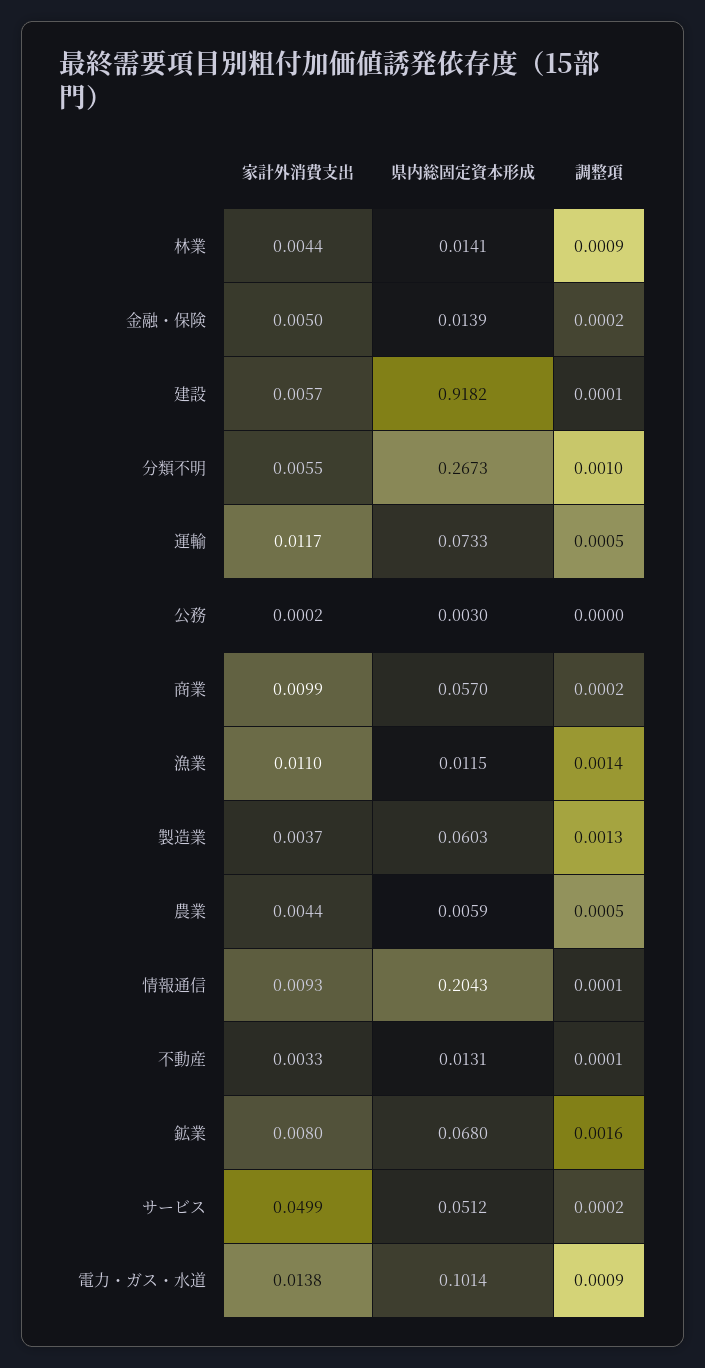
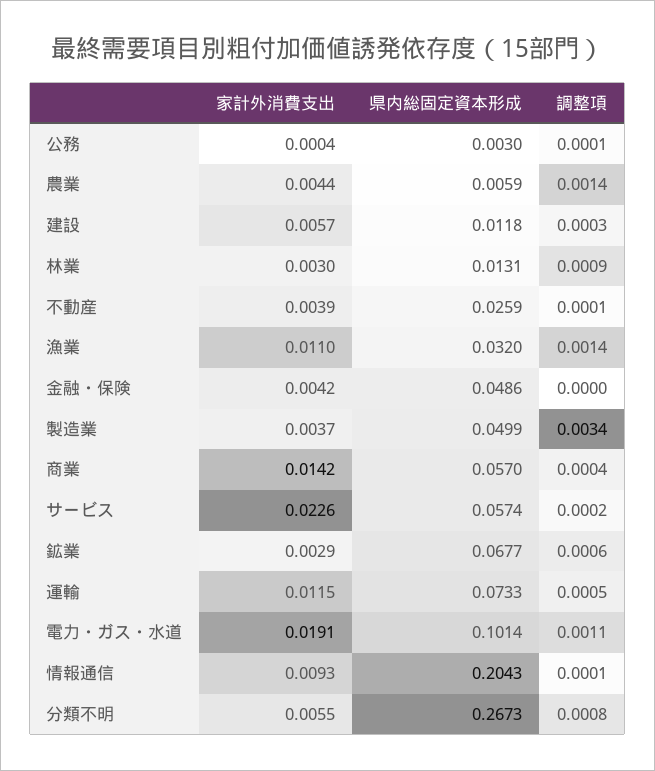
  {
    "家計外消費支出": {
-     "林業": 0.0044,
+     "林業": 0.003,
-     "金融・保険": 0.005,
+     "金融・保険": 0.0042,
      "建設": 0.0057,
      "分類不明": 0.0055,
-     "運輸": 0.0117,
+     "運輸": 0.0115,
-     "公務": 0.0002,
+     "公務": 0.0004,
-     "商業": 0.0099,
+     "商業": 0.0142,
      "漁業": 0.011,
      "製造業": 0.0037,
      "農業": 0.0044,
      "情報通信": 0.0093,
-     "不動産": 0.0033,
+     "不動産": 0.0039,
-     "鉱業": 0.008,
+     "鉱業": 0.0029,
-     "サービス": 0.0499,
+     "サービス": 0.0226,
-     "電力・ガス・水道": 0.0138
+     "電力・ガス・水道": 0.0191
    },
    "県内総固定資本形成": {
-     "林業": 0.0141,
+     "林業": 0.0131,
-     "金融・保険": 0.0139,
+     "金融・保険": 0.0486,
-     "建設": 0.9182,
+     "建設": 0.0118,
      "分類不明": 0.2673,
      "運輸": 0.0733,
      "公務": 0.003,
      "商業": 0.057,
-     "漁業": 0.0115,
+     "漁業": 0.032,
-     "製造業": 0.0603,
+     "製造業": 0.0499,
      "農業": 0.0059,
      "情報通信": 0.2043,
-     "不動産": 0.0131,
+     "不動産": 0.0259,
-     "鉱業": 0.068,
+     "鉱業": 0.0677,
-     "サービス": 0.0512,
+     "サービス": 0.0574,
      "電力・ガス・水道": 0.1014
    },
    "調整項": {
      "林業": 0.0009,
-     "金融・保険": 0.0002,
+     "金融・保険": 0,
-     "建設": 0.0001,
+     "建設": 0.0003,
-     "分類不明": 0.001,
+     "分類不明": 0.0008,
      "運輸": 0.0005,
-     "公務": 0,
+     "公務": 0.0001,
-     "商業": 0.0002,
+     "商業": 0.0004,
      "漁業": 0.0014,
-     "製造業": 0.0013,
+     "製造業": 0.0034,
-     "農業": 0.0005,
+     "農業": 0.0014,
      "情報通信": 0.0001,
      "不動産": 0.0001,
-     "鉱業": 0.0016,
+     "鉱業": 0.0006,
      "サービス": 0.0002,
-     "電力・ガス・水道": 0.0009
+     "電力・ガス・水道": 0.0011
    }
  }

